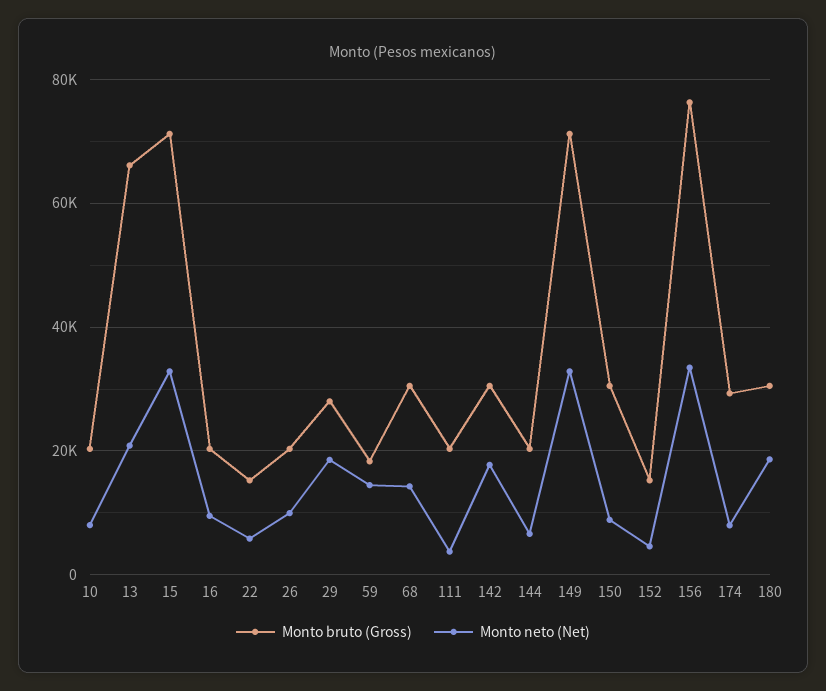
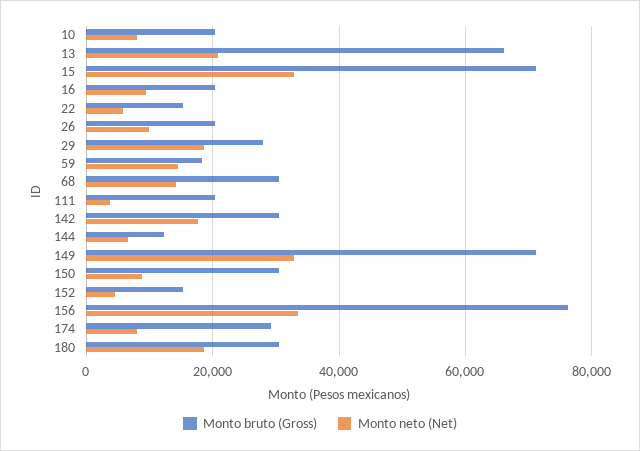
  {
    "Monto bruto (Gross)": {
      "10": 20000,
      "13": 66000,
      "15": 72000,
      "16": 20000,
      "22": 16000,
      "26": 20000,
      "29": 28000,
      "59": 18000,
      "68": 30000,
      "111": 20000,
      "142": 30000,
-     "144": 20000,
+     "144": 12000,
      "149": 72000,
      "150": 30000,
      "152": 16000,
      "156": 76000,
      "174": 30000,
      "180": 30000
    },
    "Monto neto (Net)": {
      "10": 8000,
      "13": 20000,
      "15": 32000,
      "16": 10000,
      "22": 6000,
      "26": 10000,
      "29": 18000,
      "59": 14000,
      "68": 14000,
      "111": 4000,
      "142": 18000,
      "144": 6000,
      "149": 32000,
      "150": 8000,
      "152": 4000,
      "156": 34000,
      "174": 8000,
      "180": 18000
    }
  }

